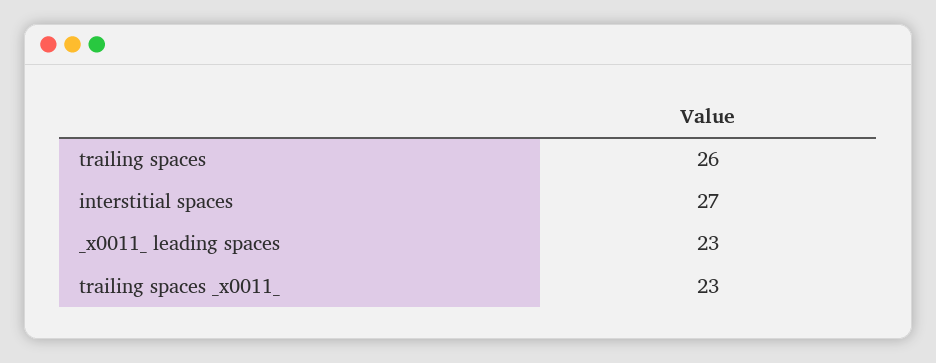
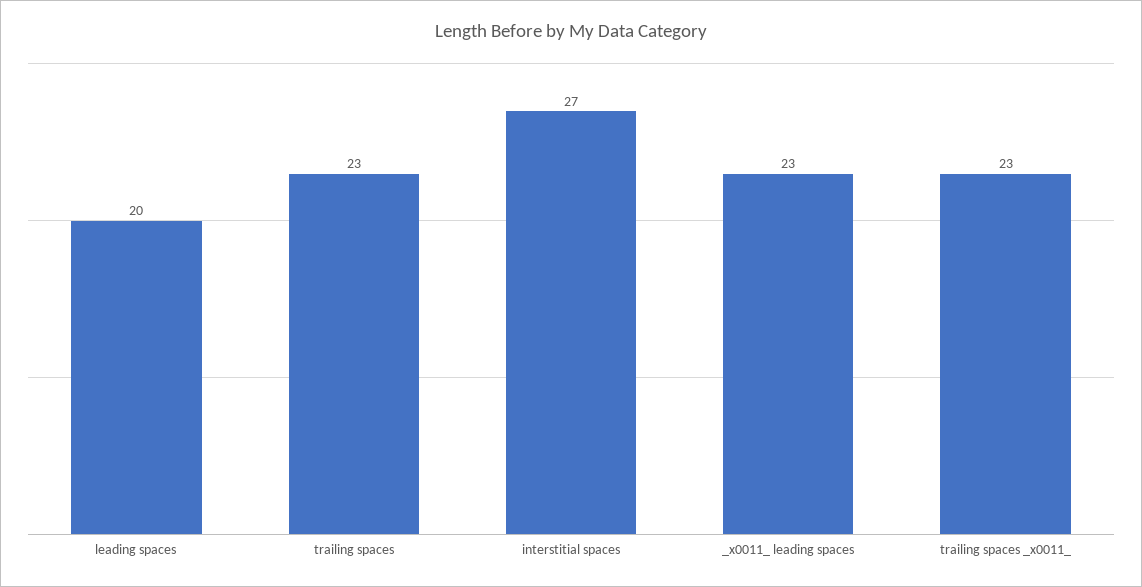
  {
-   "trailing spaces": 26,
+   "trailing spaces": 23,
    "interstitial spaces": 27,
    "_x0011_ leading spaces": 23,
-   "trailing spaces _x0011_": 23
+   "trailing spaces _x0011_": 23,
+   "leading spaces": 20
  }

